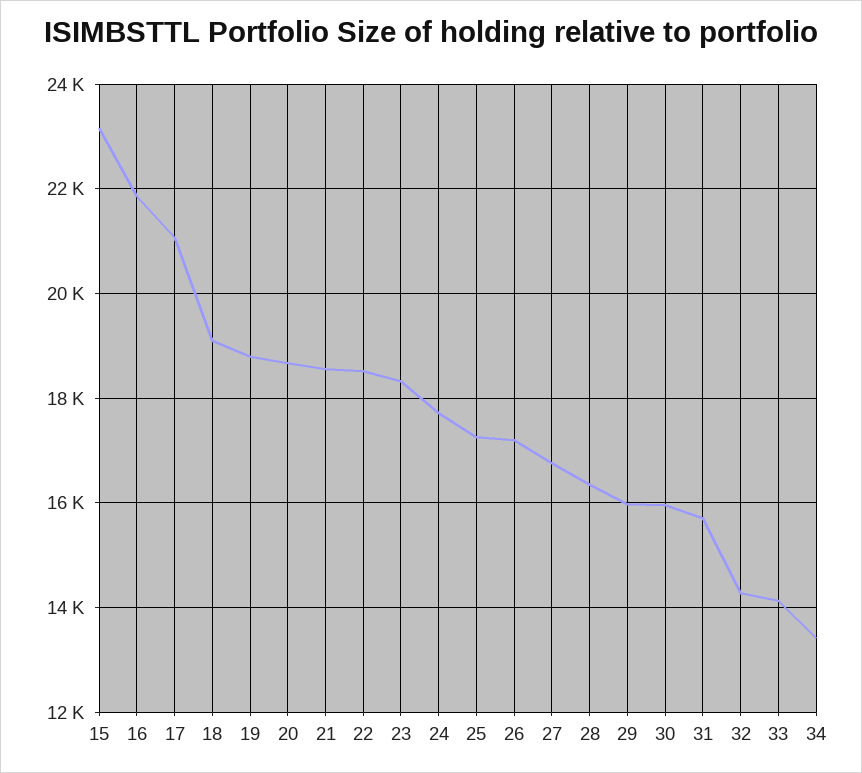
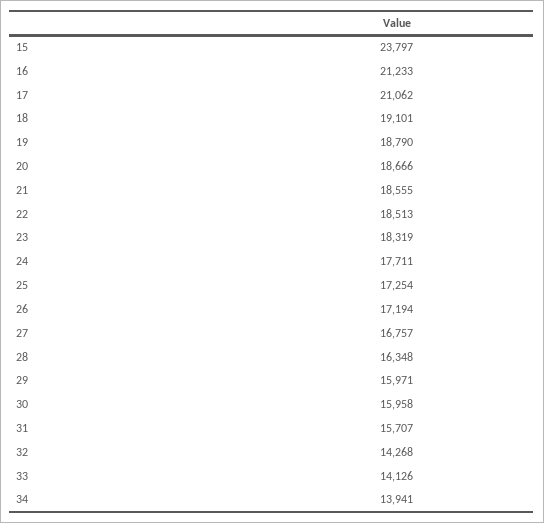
  {
-   "15": 23200,
+   "15": 23797,
-   "16": 21800,
+   "16": 21233,
    "17": 21062,
    "18": 19101,
    "19": 18790,
    "20": 18666,
    "21": 18555,
    "22": 18513,
    "23": 18319,
    "24": 17711,
    "25": 17254,
    "26": 17194,
    "27": 16757,
    "28": 16348,
    "29": 15971,
    "30": 15958,
    "31": 15707,
    "32": 14268,
    "33": 14126,
-   "34": 13400
+   "34": 13941
  }

